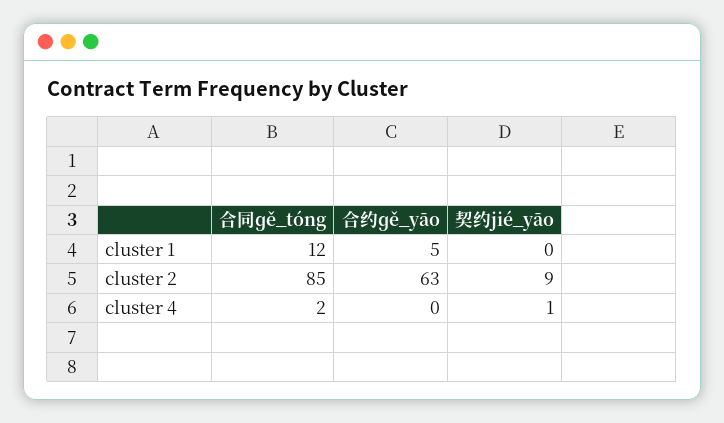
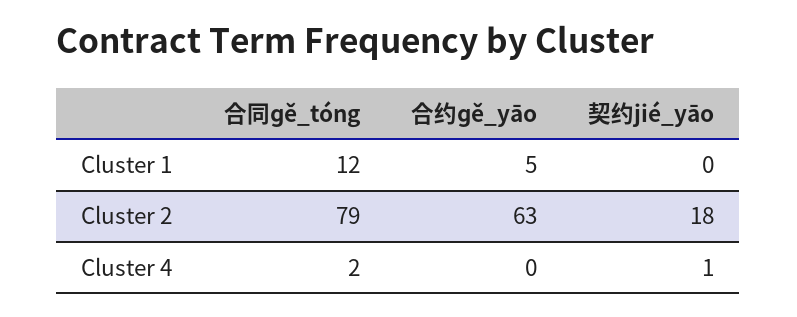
  {
    "合同ɡě_tóng": {
      "cluster 1": 12,
-     "cluster 2": 85,
+     "cluster 2": 79,
      "cluster 4": 2
    },
    "合约ɡě_yāo": {
      "cluster 1": 5,
      "cluster 2": 63,
      "cluster 4": 0
    },
    "契约jié_yāo": {
      "cluster 1": 0,
-     "cluster 2": 9,
+     "cluster 2": 18,
      "cluster 4": 1
    }
  }

